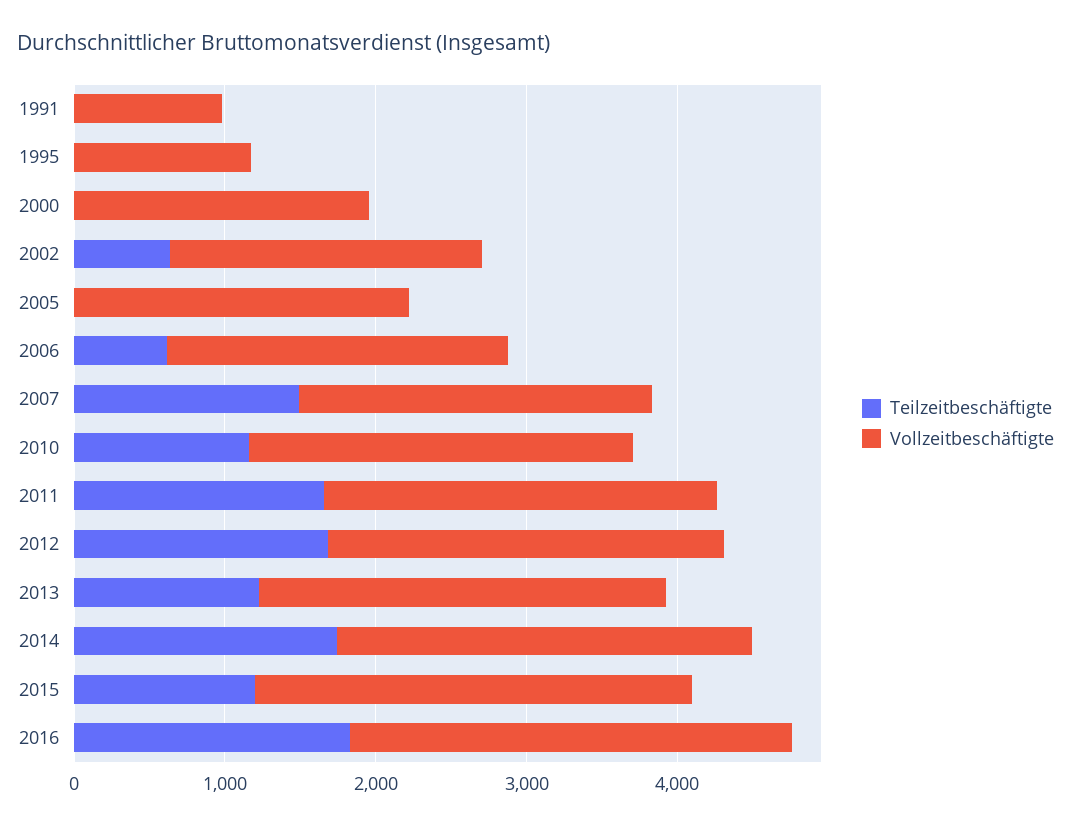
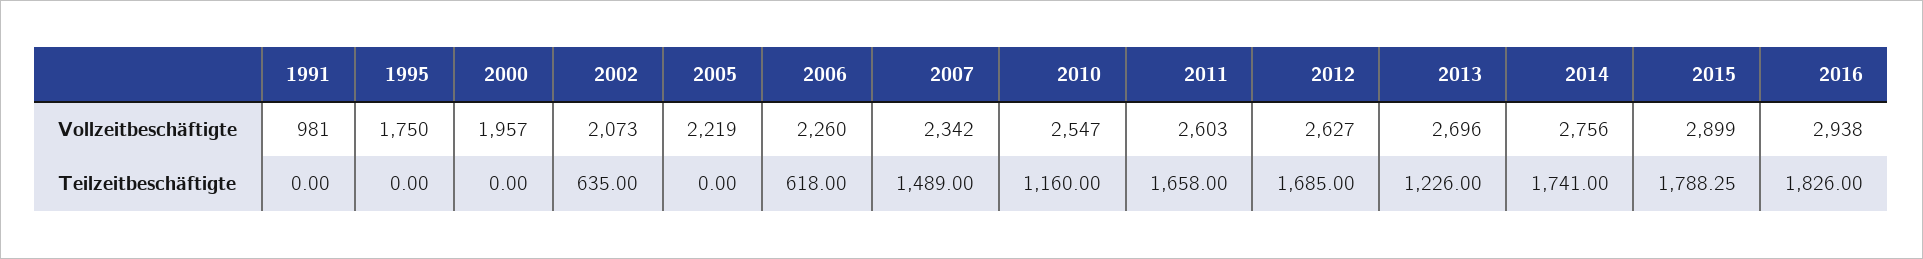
  {
    "Teilzeitbeschäftigte": {
      "1991": 0,
      "1995": 0,
      "2000": 0,
      "2002": 635,
      "2005": 0,
      "2006": 618,
      "2007": 1489,
      "2010": 1160,
      "2011": 1658,
      "2012": 1685,
      "2013": 1226,
      "2014": 1741,
-     "2015": 1200,
+     "2015": 1788.25,
      "2016": 1826
    },
    "Vollzeitbeschäftigte": {
      "1991": 981,
-     "1995": 1200,
+     "1995": 1750,
      "2000": 1957,
      "2002": 2073,
      "2005": 2219,
      "2006": 2260,
      "2007": 2342,
      "2010": 2547,
      "2011": 2603,
      "2012": 2627,
      "2013": 2696,
      "2014": 2756,
      "2015": 2899,
      "2016": 2938
    }
  }

